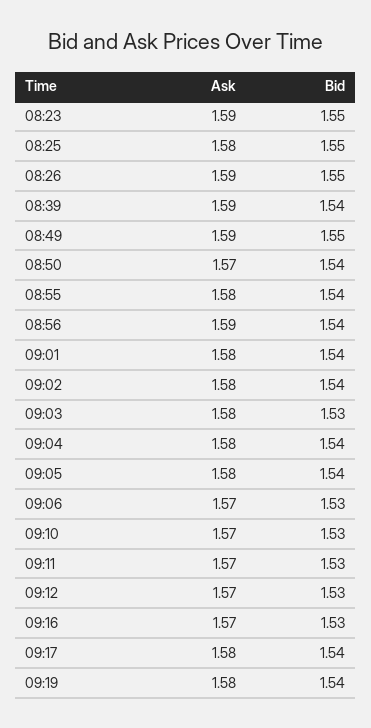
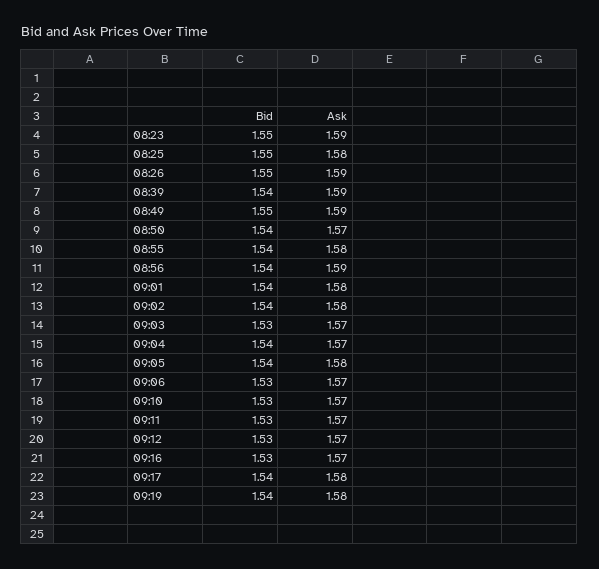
  {
    "Ask": {
      "08:23": 1.59,
      "08:25": 1.58,
      "08:26": 1.59,
      "08:39": 1.59,
      "08:49": 1.59,
      "08:50": 1.57,
      "08:55": 1.58,
      "08:56": 1.59,
      "09:01": 1.58,
      "09:02": 1.58,
-     "09:03": 1.58,
+     "09:03": 1.57,
-     "09:04": 1.58,
+     "09:04": 1.57,
      "09:05": 1.58,
      "09:06": 1.57,
      "09:10": 1.57,
      "09:11": 1.57,
      "09:12": 1.57,
      "09:16": 1.57,
      "09:17": 1.58,
      "09:19": 1.58
    },
    "Bid": {
      "08:23": 1.55,
      "08:25": 1.55,
      "08:26": 1.55,
      "08:39": 1.54,
      "08:49": 1.55,
      "08:50": 1.54,
      "08:55": 1.54,
      "08:56": 1.54,
      "09:01": 1.54,
      "09:02": 1.54,
      "09:03": 1.53,
      "09:04": 1.54,
      "09:05": 1.54,
      "09:06": 1.53,
      "09:10": 1.53,
      "09:11": 1.53,
      "09:12": 1.53,
      "09:16": 1.53,
      "09:17": 1.54,
      "09:19": 1.54
    }
  }

